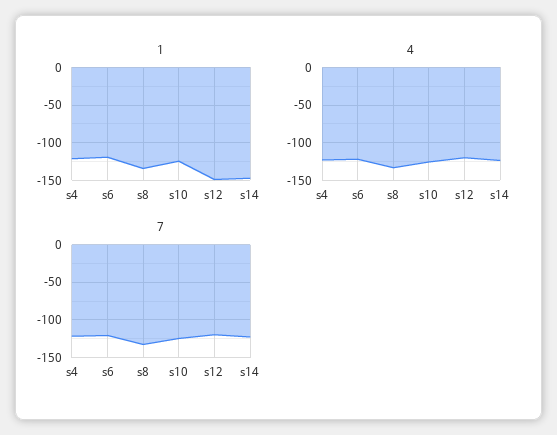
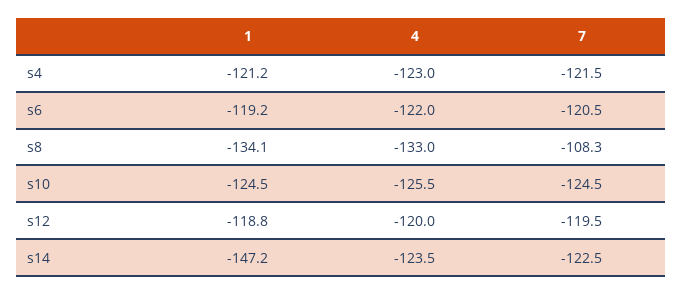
  {
    "1": {
      "s4": -121.2,
      "s6": -119.2,
      "s8": -134.1,
      "s10": -124.5,
-     "s12": -150,
+     "s12": -118.8,
      "s14": -147.2
    },
    "4": {
      "s4": -123,
      "s6": -122,
      "s8": -133,
      "s10": -125.5,
      "s12": -120,
      "s14": -123.5
    },
    "7": {
      "s4": -121.5,
      "s6": -120.5,
-     "s8": -130,
+     "s8": -108.3,
      "s10": -124.5,
      "s12": -119.5,
      "s14": -122.5
    }
  }

